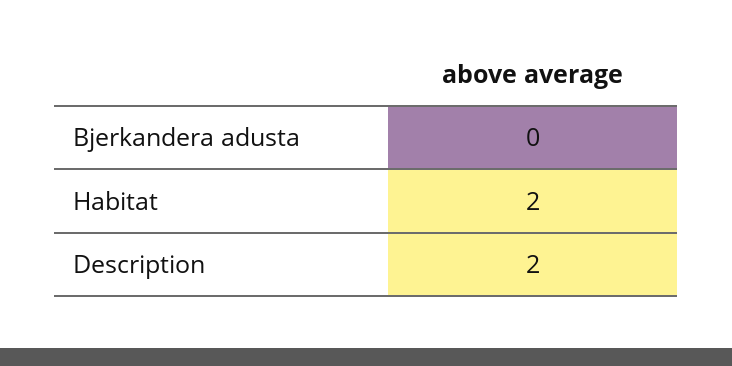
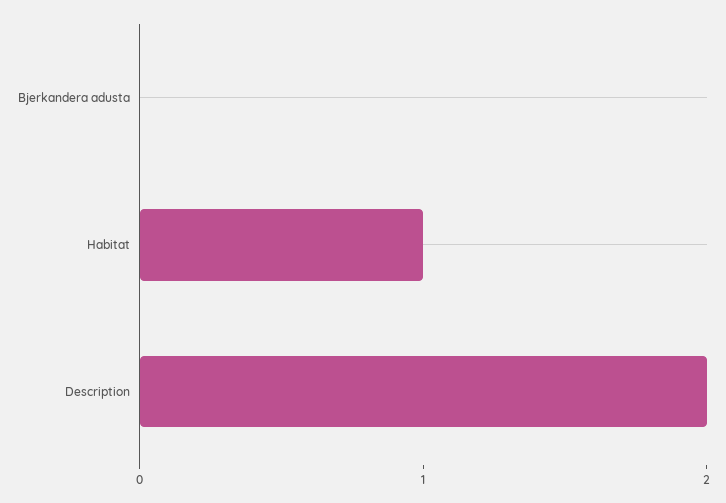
  {
    "Bjerkandera adusta": 0,
-   "Habitat": 2,
+   "Habitat": 1,
    "Description": 2
  }

